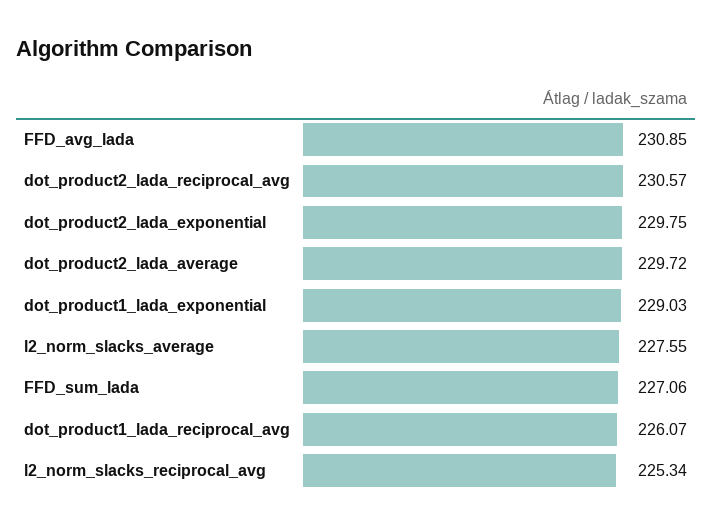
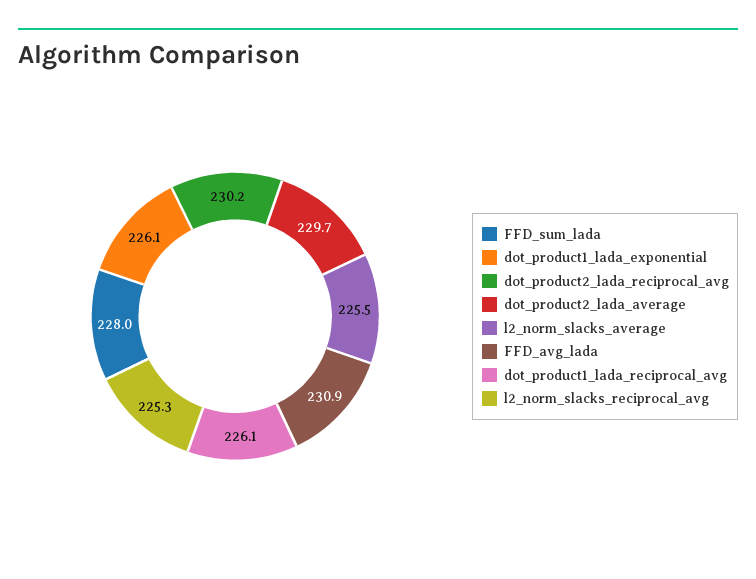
  {
    "FFD_avg_lada": 230.85,
-   "dot_product2_lada_reciprocal_avg": 230.57,
+   "dot_product2_lada_reciprocal_avg": 230.2,
-   "dot_product2_lada_exponential": 229.75,
    "dot_product2_lada_average": 229.72,
-   "dot_product1_lada_exponential": 229.03,
+   "dot_product1_lada_exponential": 226.1,
-   "l2_norm_slacks_average": 227.55,
+   "l2_norm_slacks_average": 225.5,
-   "FFD_sum_lada": 227.06,
+   "FFD_sum_lada": 228,
    "dot_product1_lada_reciprocal_avg": 226.07,
    "l2_norm_slacks_reciprocal_avg": 225.34
  }

